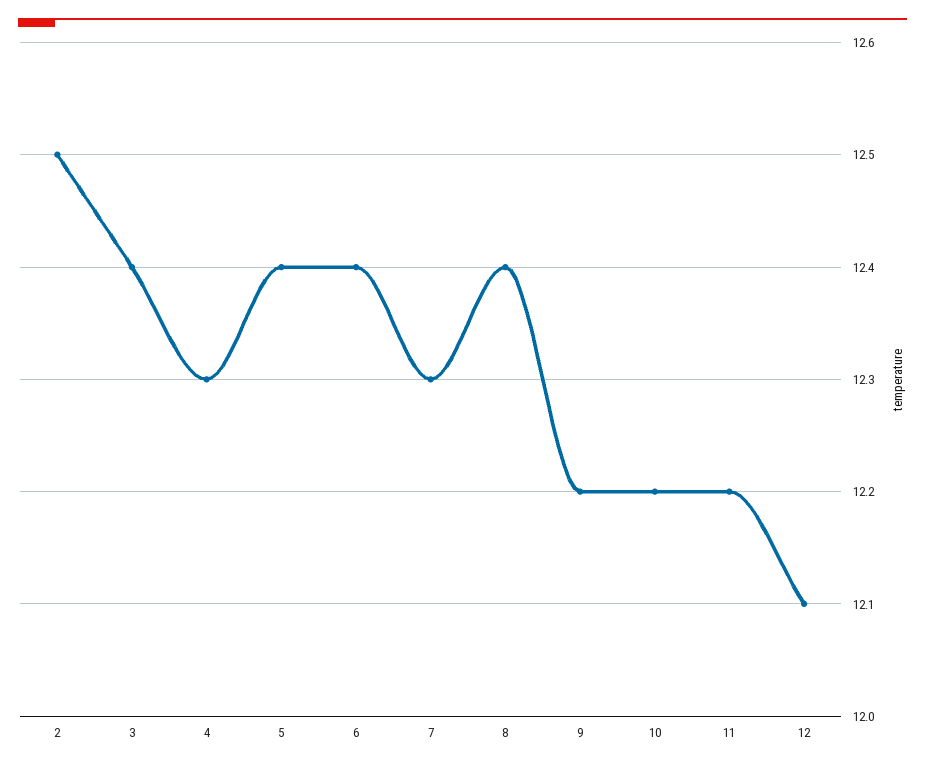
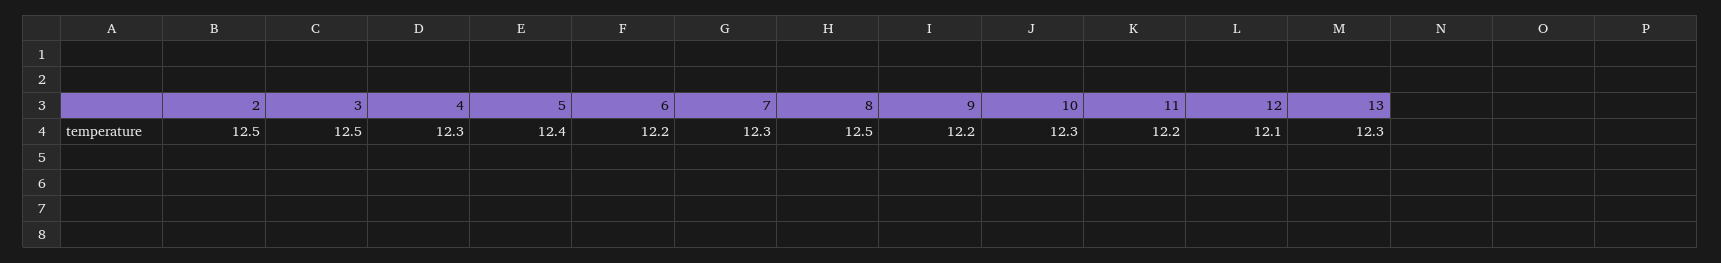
  {
    "2": 12.5,
-   "3": 12.4,
+   "3": 12.5,
    "4": 12.3,
    "5": 12.4,
-   "6": 12.4,
+   "6": 12.2,
    "7": 12.3,
-   "8": 12.4,
+   "8": 12.5,
    "9": 12.2,
-   "10": 12.2,
+   "10": 12.3,
    "11": 12.2,
-   "12": 12.1
+   "12": 12.1,
+   "13": 12.3
  }

